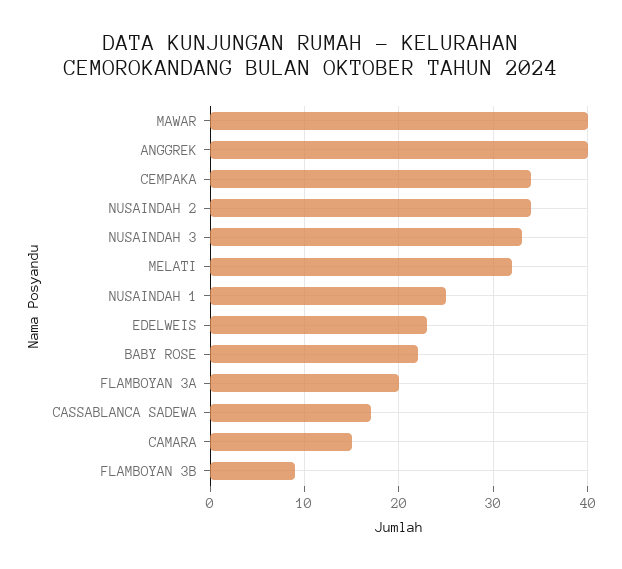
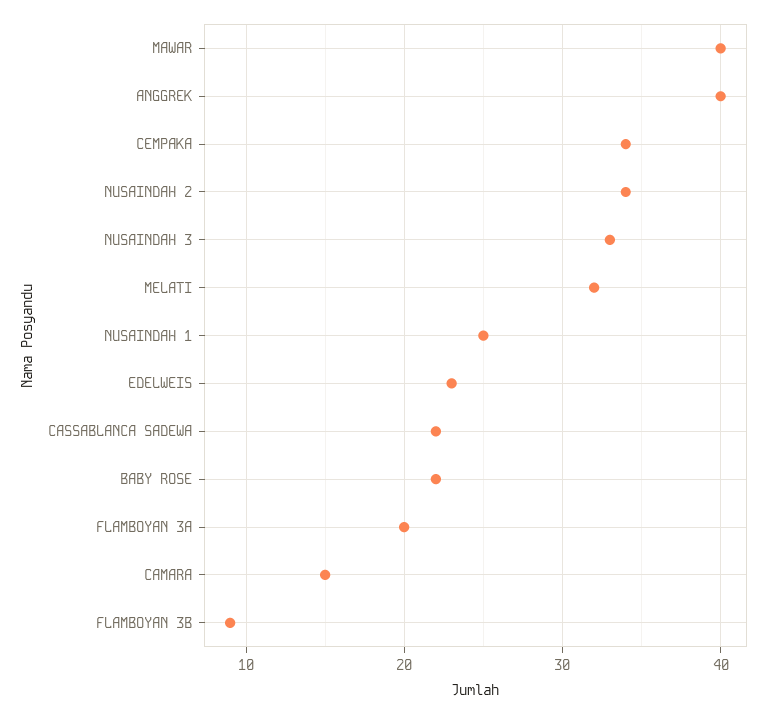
  {
    "MAWAR": 40,
    "ANGGREK": 40,
    "CEMPAKA": 34,
    "NUSAINDAH 2": 34,
    "NUSAINDAH 3": 33,
    "MELATI": 32,
    "NUSAINDAH 1": 25,
    "EDELWEIS": 23,
    "BABY ROSE": 22,
    "FLAMBOYAN 3A": 20,
-   "CASSABLANCA SADEWA": 17,
+   "CASSABLANCA SADEWA": 22,
    "CAMARA": 15,
    "FLAMBOYAN 3B": 9
  }

